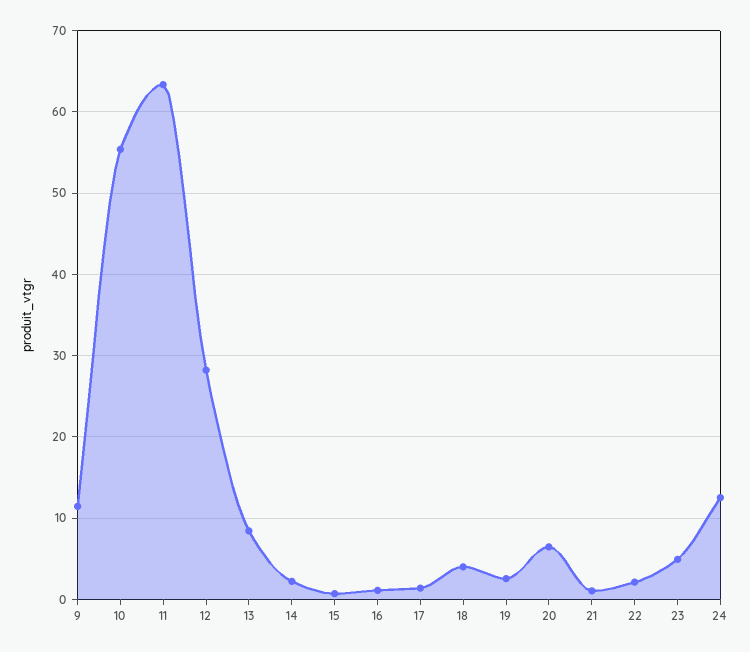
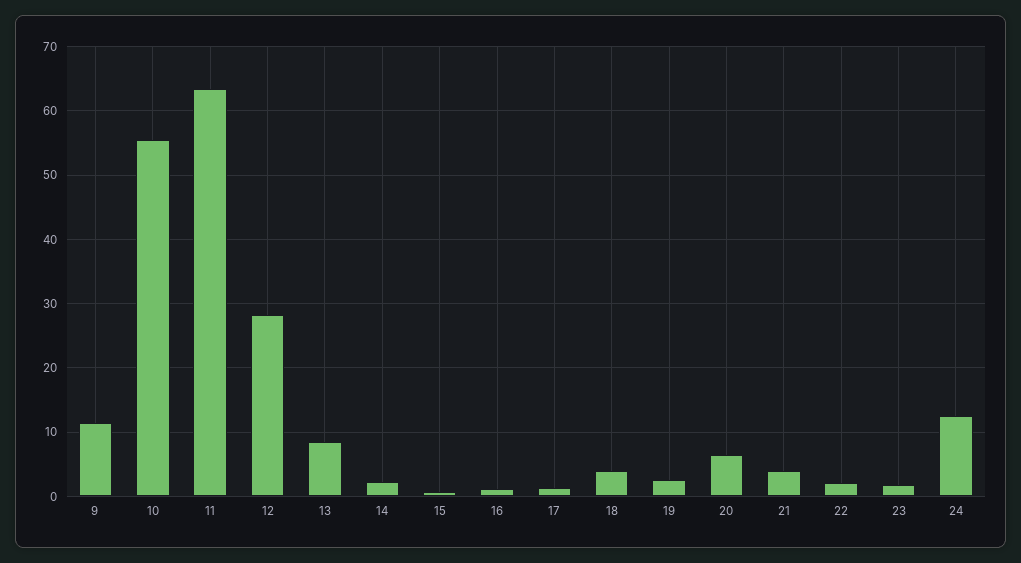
  {
    "9": 11,
    "10": 55,
    "11": 63,
    "12": 28,
    "13": 8,
    "14": 2,
    "15": 1,
    "16": 1,
    "17": 1,
    "18": 4,
    "19": 3,
    "20": 6,
-   "21": 1,
+   "21": 4,
    "22": 2,
-   "23": 5,
+   "23": 2,
    "24": 13
  }

